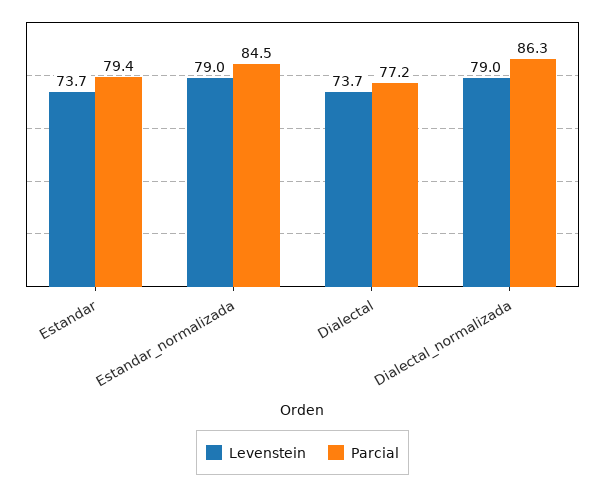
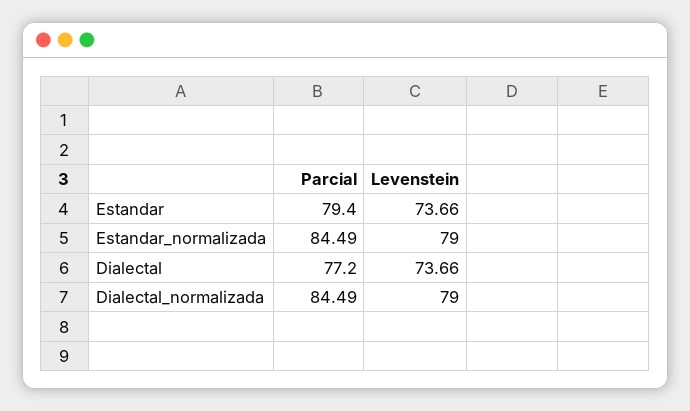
  {
    "Levenstein": {
      "Estandar": 73.66,
      "Estandar_normalizada": 79,
      "Dialectal": 73.66,
      "Dialectal_normalizada": 79
    },
    "Parcial": {
      "Estandar": 79.4,
      "Estandar_normalizada": 84.49,
      "Dialectal": 77.2,
-     "Dialectal_normalizada": 86.3
+     "Dialectal_normalizada": 84.49
    }
  }

